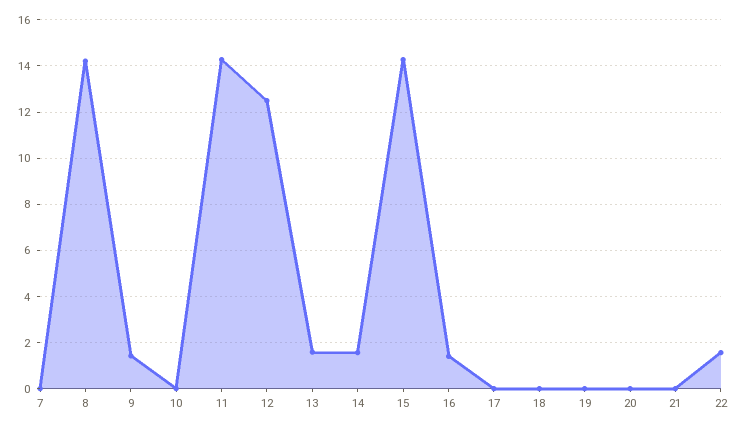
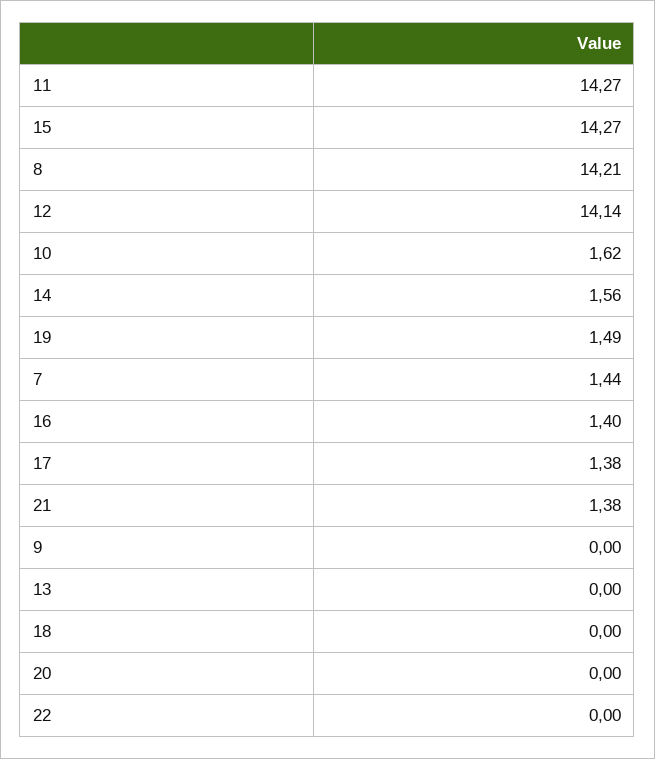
  {
-   "7": 0,
+   "7": 1.44,
    "8": 14.21,
-   "9": 1.5,
+   "9": 0,
-   "10": 0,
+   "10": 1.62,
    "11": 14.27,
-   "12": 12.5,
+   "12": 14.14,
-   "13": 1.5,
+   "13": 0,
    "14": 1.56,
    "15": 14.27,
    "16": 1.4,
-   "17": 0,
+   "17": 1.38,
    "18": 0,
-   "19": 0,
+   "19": 1.49,
    "20": 0,
-   "21": 0,
+   "21": 1.38,
-   "22": 1.5
+   "22": 0
  }

